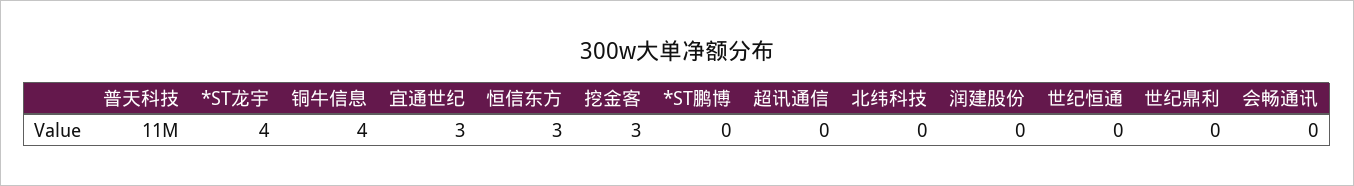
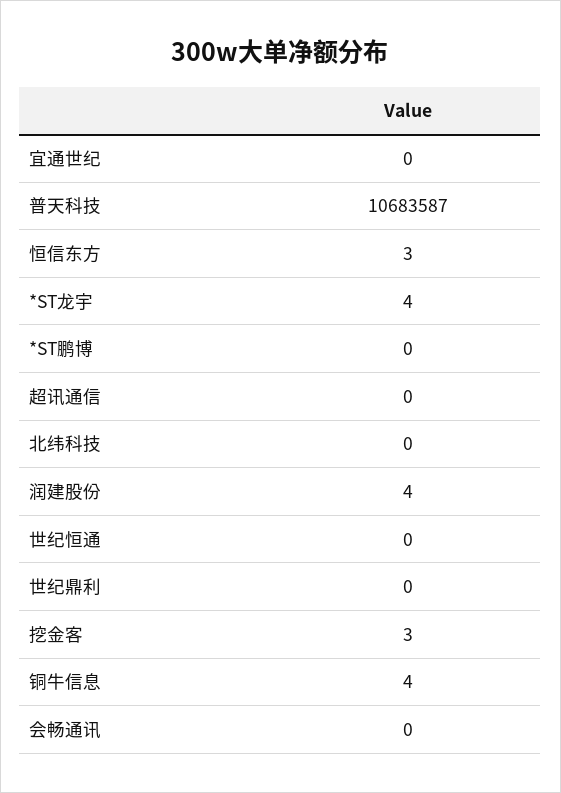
  {
    "普天科技": 10683587,
    "*ST龙宇": 4,
    "铜牛信息": 4,
-   "宜通世纪": 3,
+   "宜通世纪": 0,
    "恒信东方": 3,
    "挖金客": 3,
    "*ST鹏博": 0,
    "超讯通信": 0,
    "北纬科技": 0,
-   "润建股份": 0,
+   "润建股份": 4,
    "世纪恒通": 0,
    "世纪鼎利": 0,
    "会畅通讯": 0
  }

